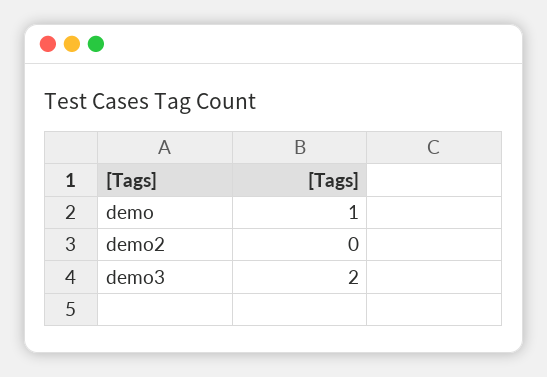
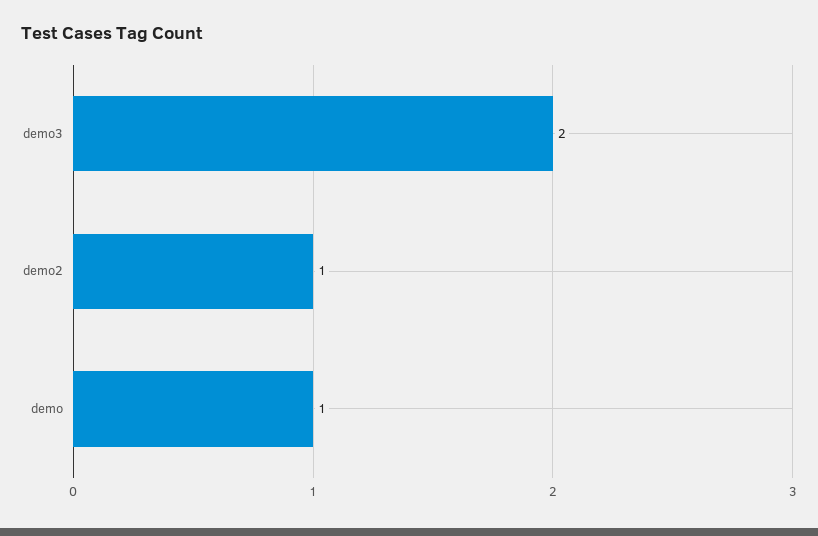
  {
    "demo": 1,
-   "demo2": 0,
+   "demo2": 1,
    "demo3": 2
  }

